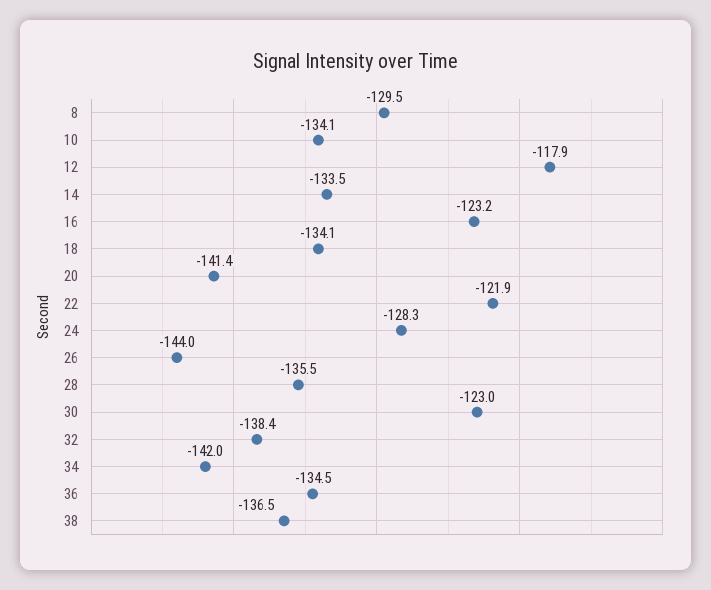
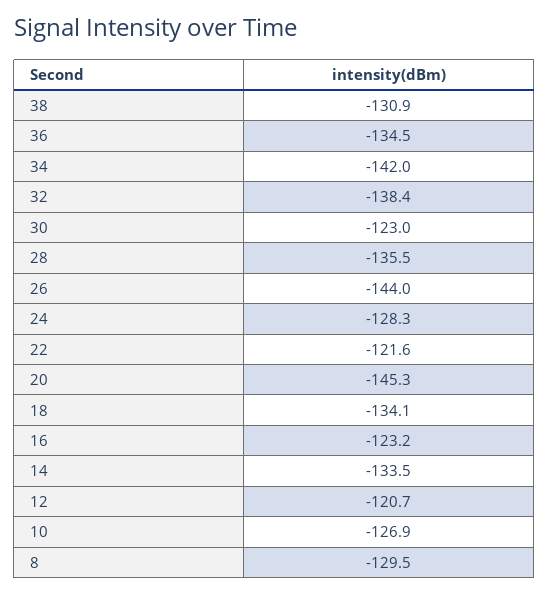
  {
    "8": -129.5,
-   "10": -134.1,
+   "10": -126.9,
-   "12": -117.9,
+   "12": -120.7,
    "14": -133.5,
    "16": -123.2,
    "18": -134.1,
-   "20": -141.4,
+   "20": -145.3,
-   "22": -121.9,
+   "22": -121.6,
    "24": -128.3,
    "26": -144,
    "28": -135.5,
    "30": -123,
    "32": -138.4,
    "34": -142,
    "36": -134.5,
-   "38": -136.5
+   "38": -130.9
  }

